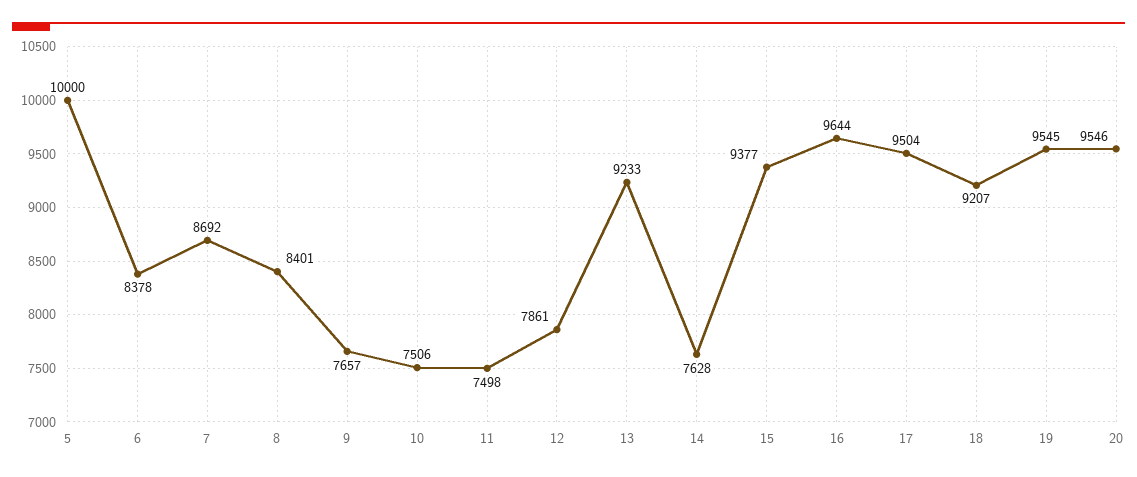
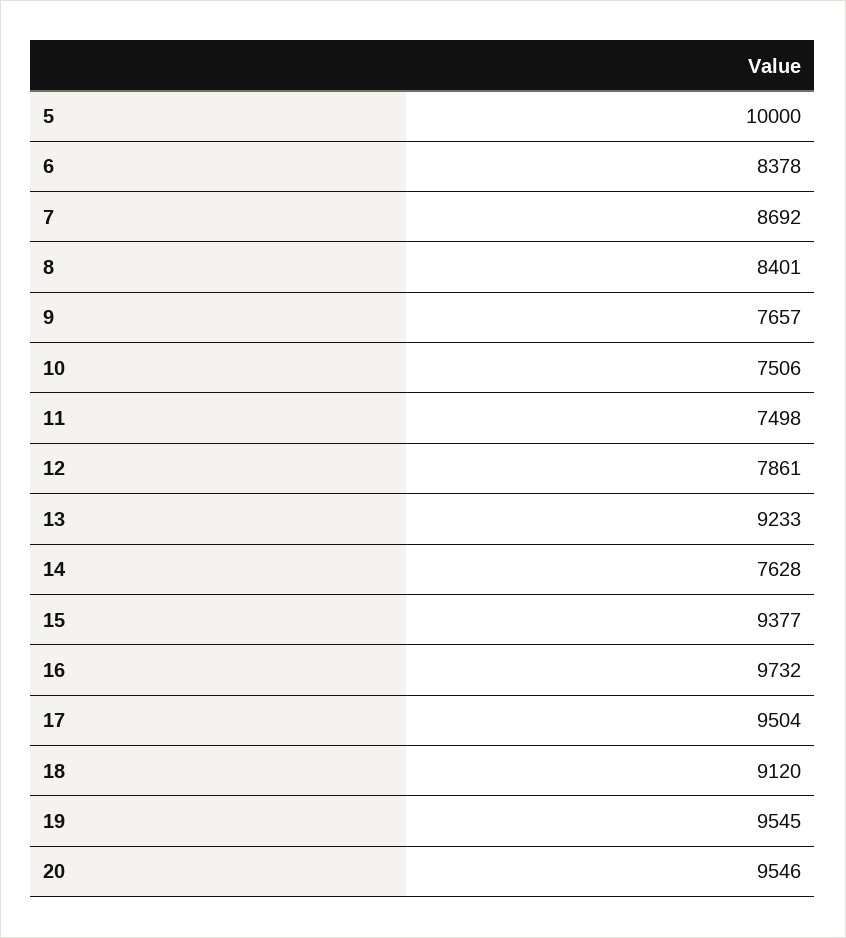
  {
    "5": 10000,
    "6": 8378,
    "7": 8692,
    "8": 8401,
    "9": 7657,
    "10": 7506,
    "11": 7498,
    "12": 7861,
    "13": 9233,
    "14": 7628,
    "15": 9377,
-   "16": 9644,
+   "16": 9732,
    "17": 9504,
-   "18": 9207,
+   "18": 9120,
    "19": 9545,
    "20": 9546
  }

